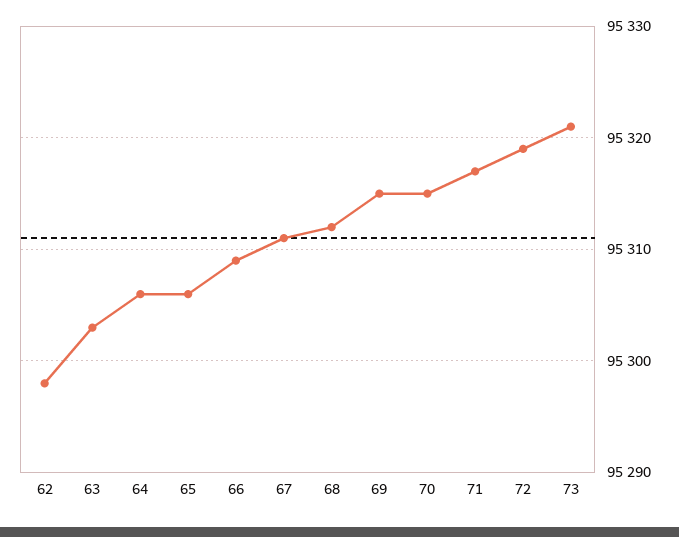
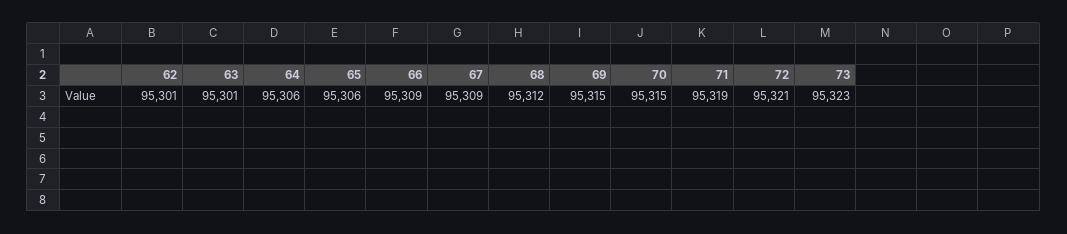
  {
-   "62": 95298,
+   "62": 95301,
-   "63": 95303,
+   "63": 95301,
    "64": 95306,
    "65": 95306,
    "66": 95309,
-   "67": 95311,
+   "67": 95309,
    "68": 95312,
    "69": 95315,
    "70": 95315,
-   "71": 95317,
+   "71": 95319,
-   "72": 95319,
+   "72": 95321,
-   "73": 95321
+   "73": 95323
  }

